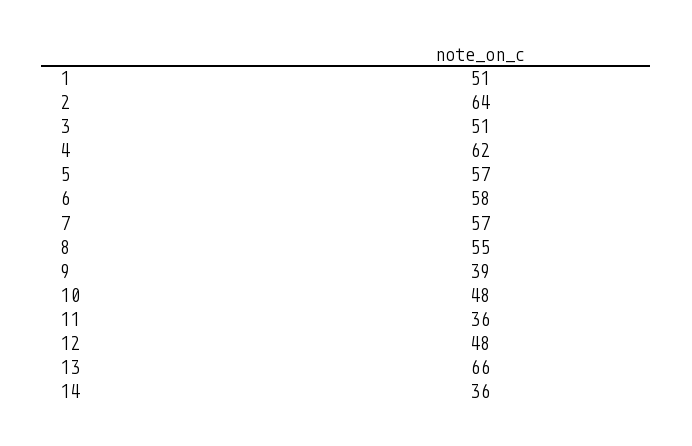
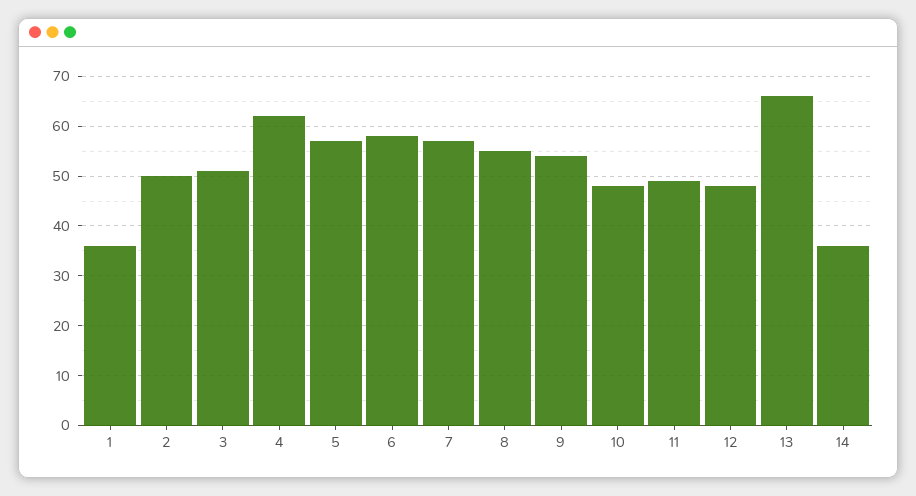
  {
-   "1": 51,
+   "1": 35,
-   "2": 64,
+   "2": 50,
    "3": 51,
    "4": 62,
    "5": 57,
    "6": 58,
    "7": 57,
    "8": 55,
-   "9": 39,
+   "9": 55,
    "10": 48,
-   "11": 36,
+   "11": 50,
    "12": 48,
    "13": 66,
    "14": 36
  }

